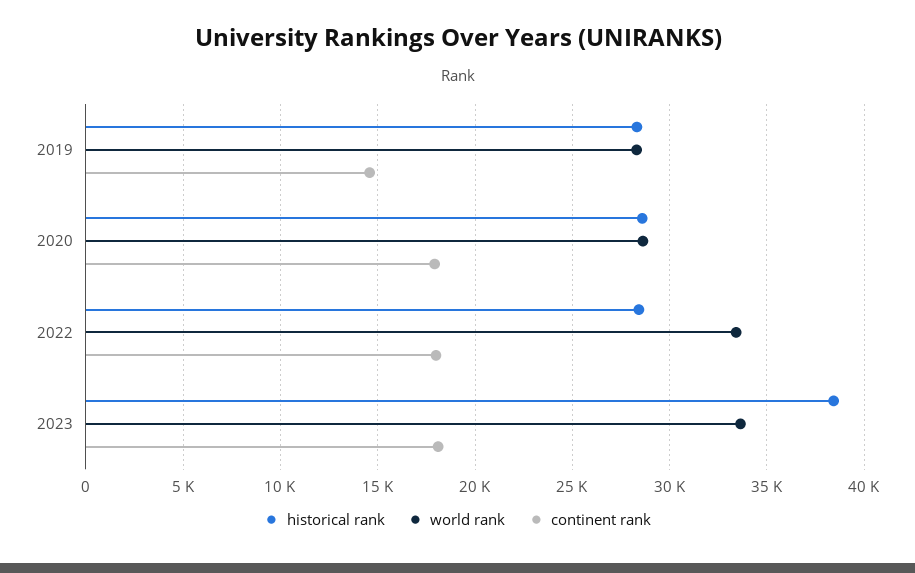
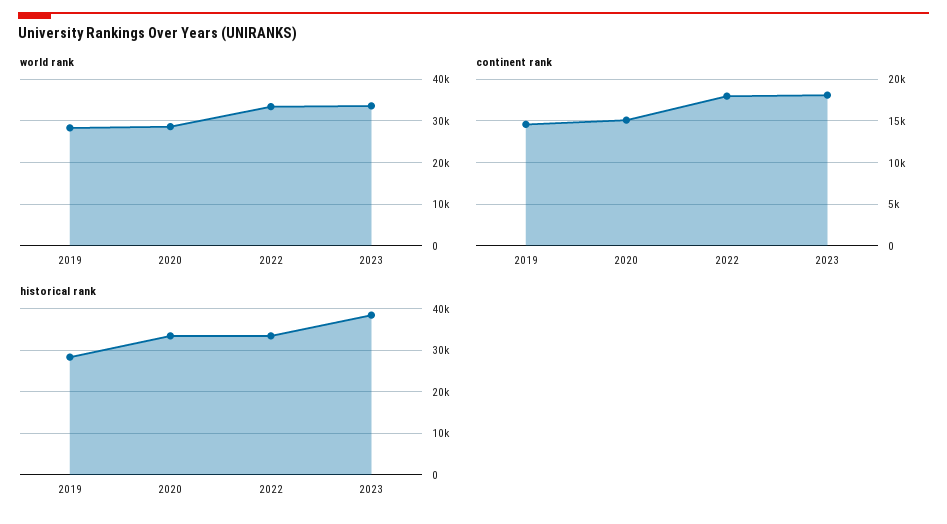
  {
    "historical rank": {
      "2019": 28500,
-     "2020": 28500,
+     "2020": 34000,
-     "2022": 28500,
+     "2022": 34000,
      "2023": 38500
    },
    "world rank": {
      "2019": 28500,
      "2020": 28500,
      "2022": 33500,
      "2023": 33500
    },
    "continent rank": {
      "2019": 14500,
-     "2020": 18000,
+     "2020": 15000,
      "2022": 18000,
      "2023": 18000
    }
  }

